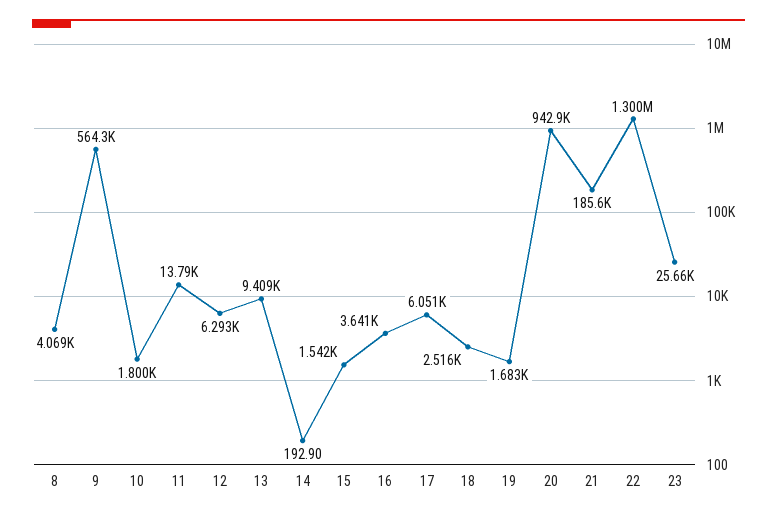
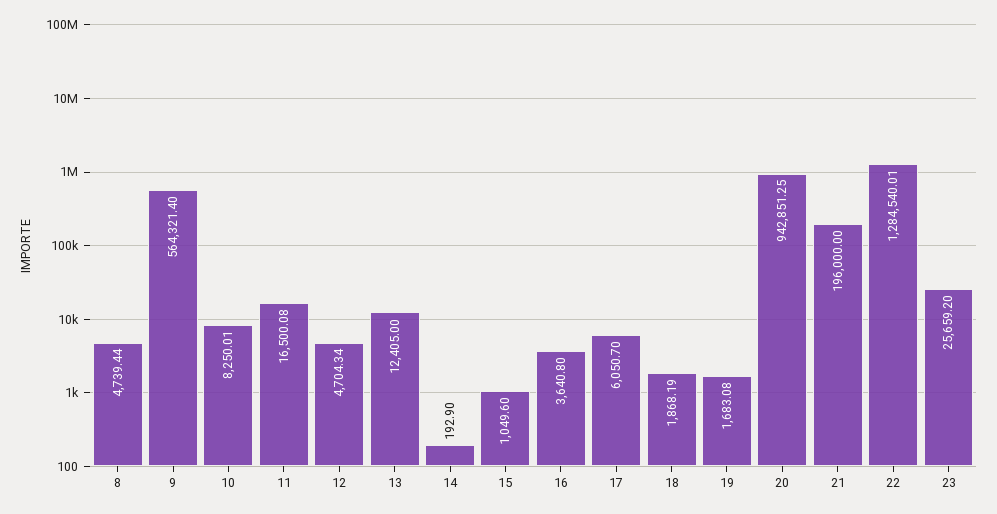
  {
-   "8": 4069,
+   "8": 4739.44,
    "9": 564321.4,
-   "10": 1800,
+   "10": 8250.01,
-   "11": 13790,
+   "11": 16500.08,
-   "12": 6293,
+   "12": 4704.34,
-   "13": 9409,
+   "13": 12405,
    "14": 192.9,
-   "15": 1542,
+   "15": 1049.6,
    "16": 3640.8,
    "17": 6050.7,
-   "18": 2516,
+   "18": 1868.19,
    "19": 1683.08,
    "20": 942851.25,
-   "21": 185600,
+   "21": 196000,
-   "22": 1300000,
+   "22": 1284540.01,
    "23": 25659.2
  }

